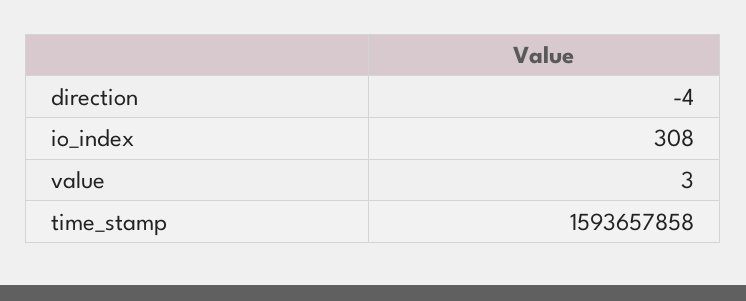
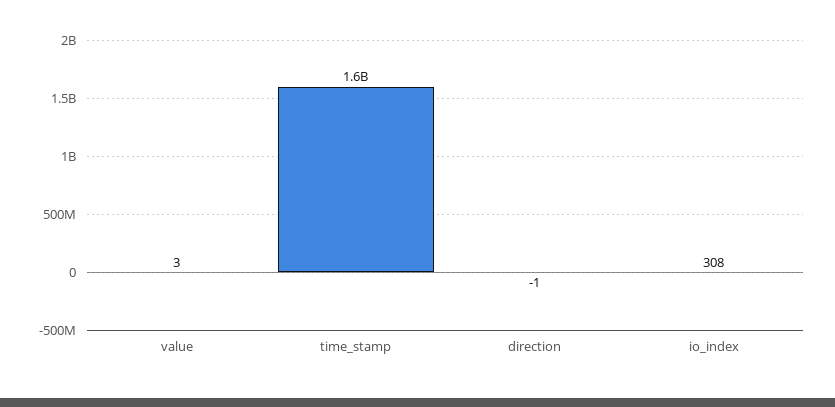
  {
-   "direction": -4,
+   "direction": -1,
    "io_index": 308,
    "value": 3,
    "time_stamp": 1593657858
  }

